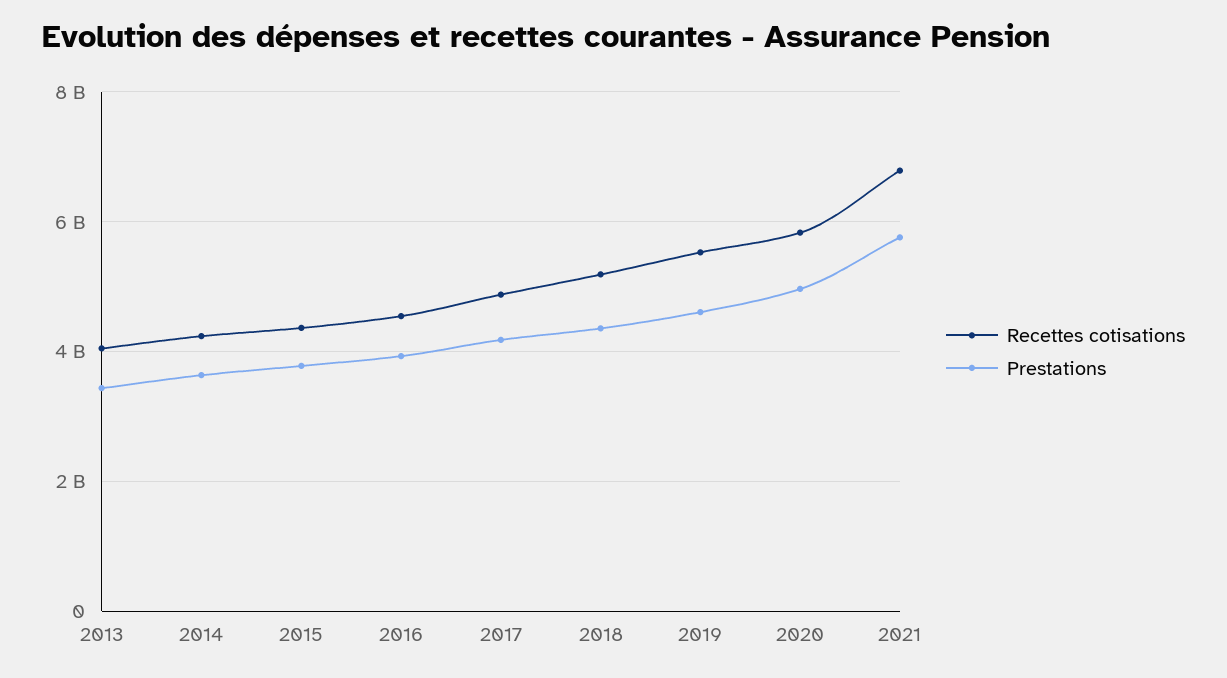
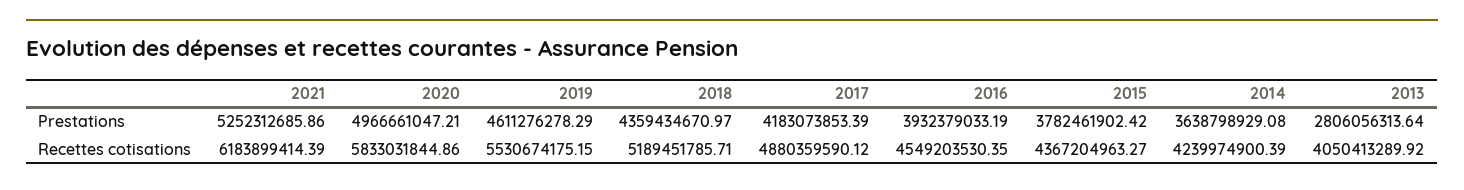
  {
    "Recettes cotisations": {
      "2013": 4050413289.92,
      "2014": 4239974900.39,
      "2015": 4367204963.27,
      "2016": 4549203530.35,
      "2017": 4880359590.12,
      "2018": 5189451785.71,
      "2019": 5530674175.15,
      "2020": 5833031844.86,
-     "2021": 6800000000
+     "2021": 6183899414.39
    },
    "Prestations": {
-     "2013": 3400000000,
+     "2013": 2806056313.64,
      "2014": 3638798929.08,
      "2015": 3782461902.42,
      "2016": 3932379033.19,
      "2017": 4183073853.39,
      "2018": 4359434670.97,
      "2019": 4611276278.29,
      "2020": 4966661047.21,
-     "2021": 5800000000
+     "2021": 5252312685.86
    }
  }

